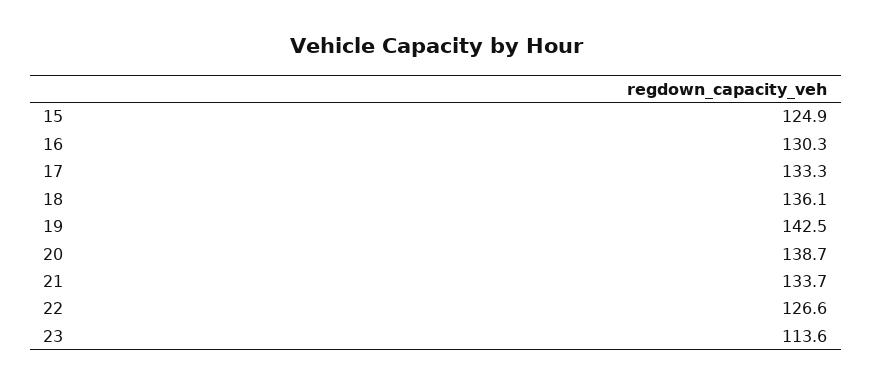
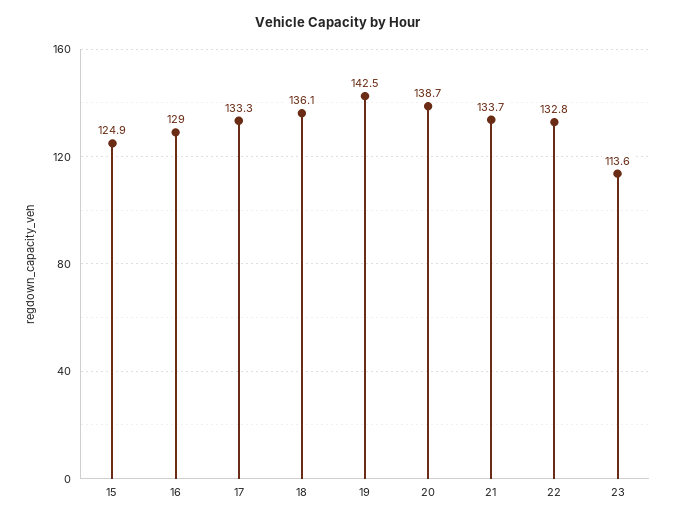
  {
    "15": 124.9,
-   "16": 130.3,
+   "16": 129,
    "17": 133.3,
    "18": 136.1,
    "19": 142.5,
    "20": 138.7,
    "21": 133.7,
-   "22": 126.6,
+   "22": 132.8,
    "23": 113.6
  }

